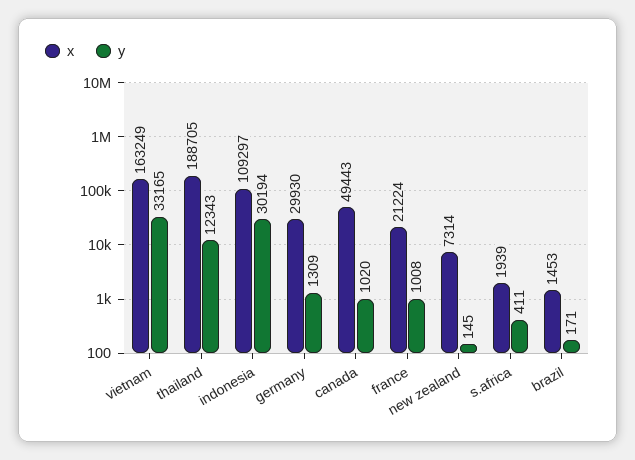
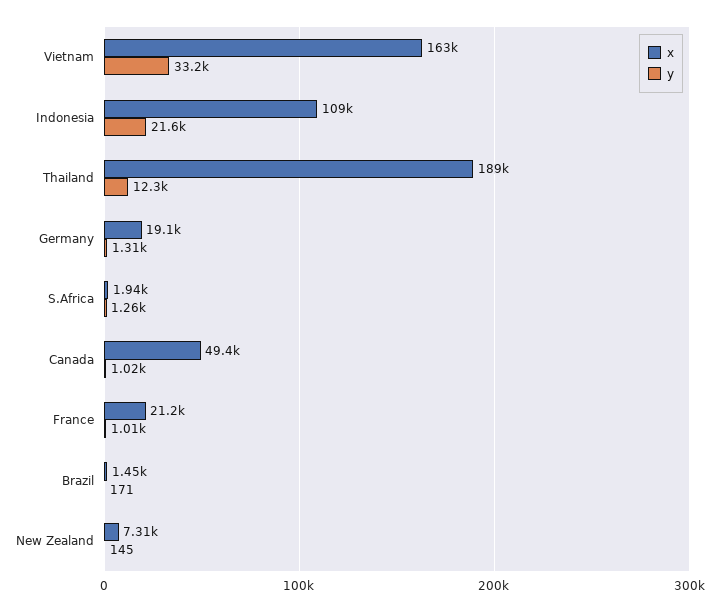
  {
    "x": {
      "vietnam": 163249,
      "thailand": 188705,
      "indonesia": 109297,
-     "germany": 29930,
+     "germany": 19100,
      "canada": 49443,
      "france": 21224,
      "new zealand": 7314,
      "s.africa": 1939,
      "brazil": 1453
    },
    "y": {
      "vietnam": 33165,
      "thailand": 12343,
-     "indonesia": 30194,
+     "indonesia": 21600,
      "germany": 1309,
      "canada": 1020,
      "france": 1008,
      "new zealand": 145,
-     "s.africa": 411,
+     "s.africa": 1260,
      "brazil": 171
    }
  }

